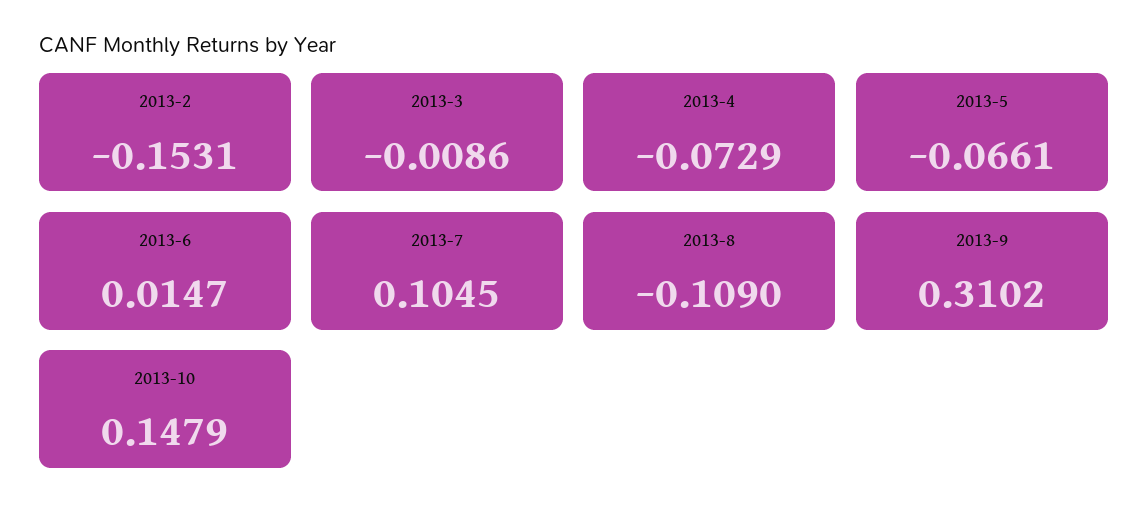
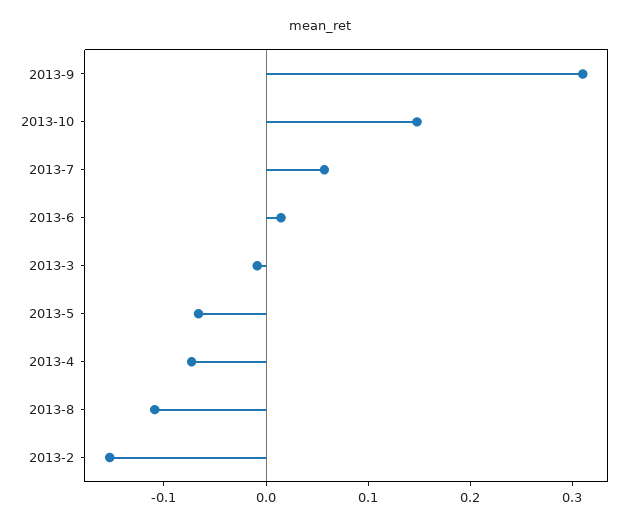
  {
    "2013-2": -0.1531,
    "2013-3": -0.0086,
    "2013-4": -0.0729,
    "2013-5": -0.0661,
    "2013-6": 0.0147,
-   "2013-7": 0.1045,
+   "2013-7": 0.06,
    "2013-8": -0.109,
    "2013-9": 0.3102,
    "2013-10": 0.1479
  }

